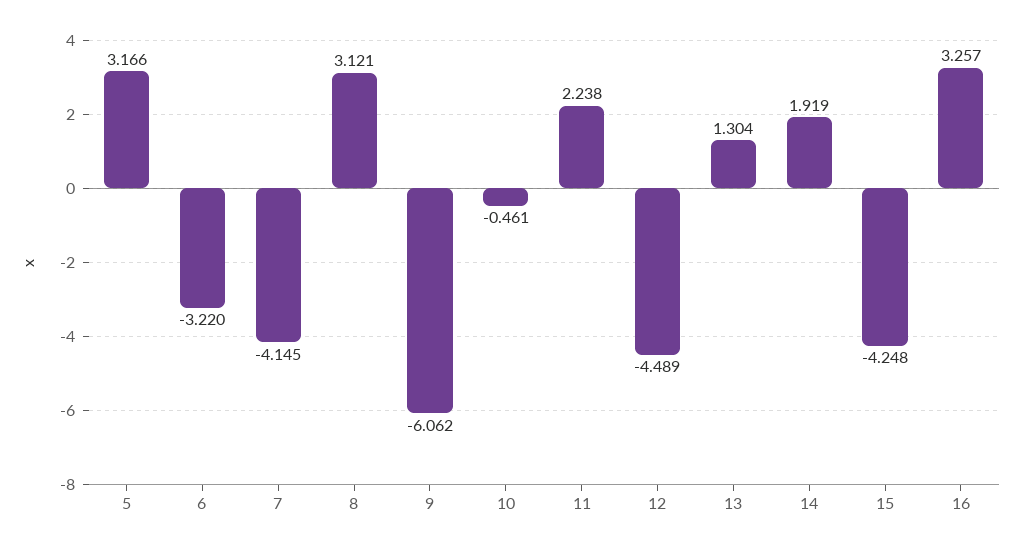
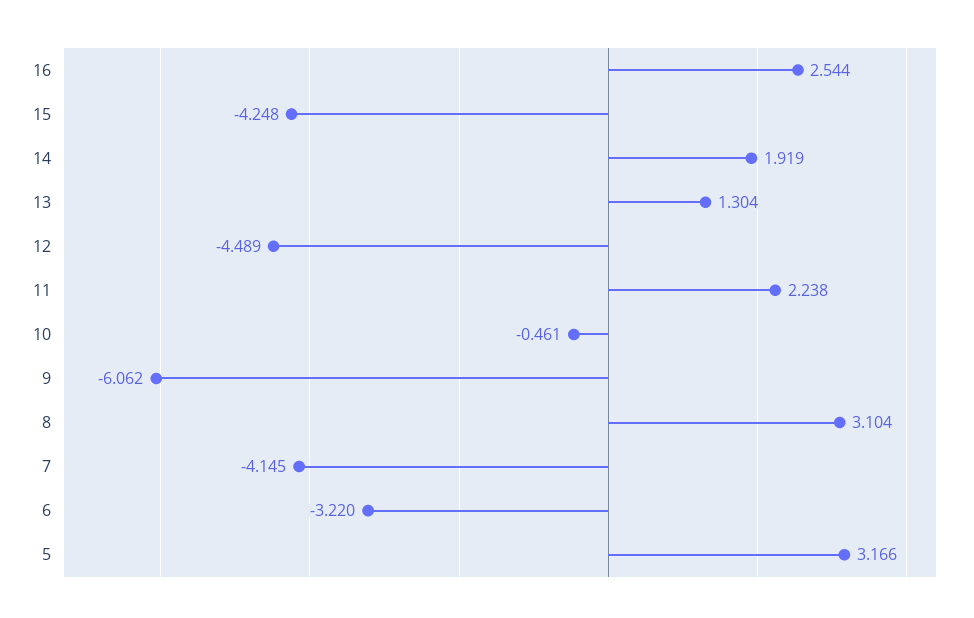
  {
    "5": 3.166,
    "6": -3.22,
    "7": -4.145,
-   "8": 3.121,
+   "8": 3.104,
    "9": -6.062,
    "10": -0.461,
    "11": 2.238,
    "12": -4.489,
    "13": 1.304,
    "14": 1.919,
    "15": -4.248,
-   "16": 3.257
+   "16": 2.544
  }

